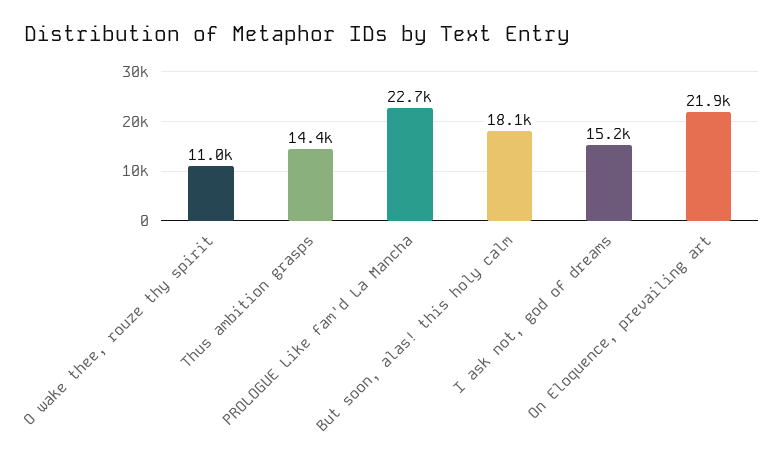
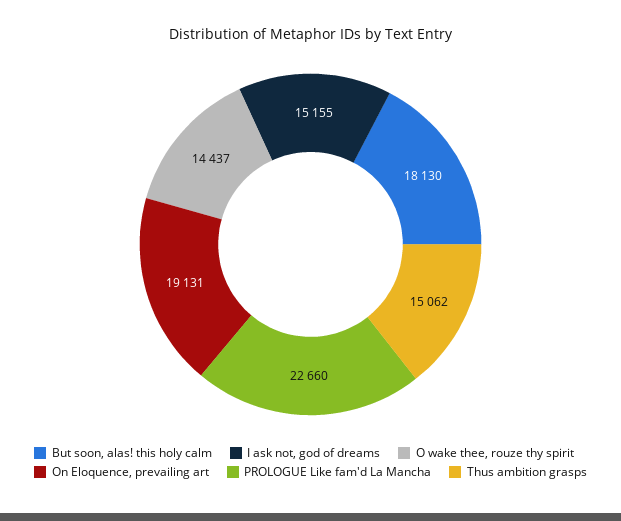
  {
-   "O wake thee, rouze thy spirit": 11000,
+   "O wake thee, rouze thy spirit": 14437,
-   "Thus ambition grasps": 14400,
+   "Thus ambition grasps": 15062,
    "PROLOGUE Like fam'd La Mancha": 22660,
    "But soon, alas! this holy calm": 18130,
    "I ask not, god of dreams": 15155,
-   "On Eloquence, prevailing art": 21900
+   "On Eloquence, prevailing art": 19131
  }

